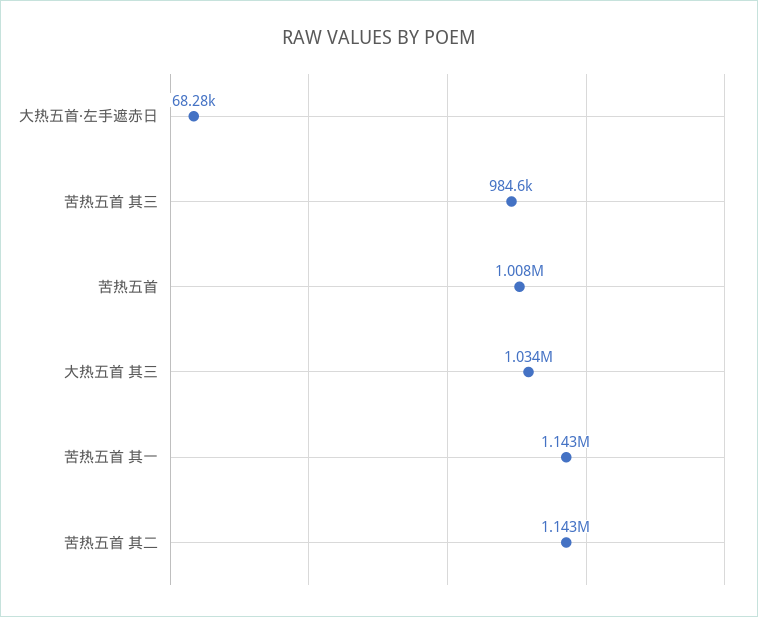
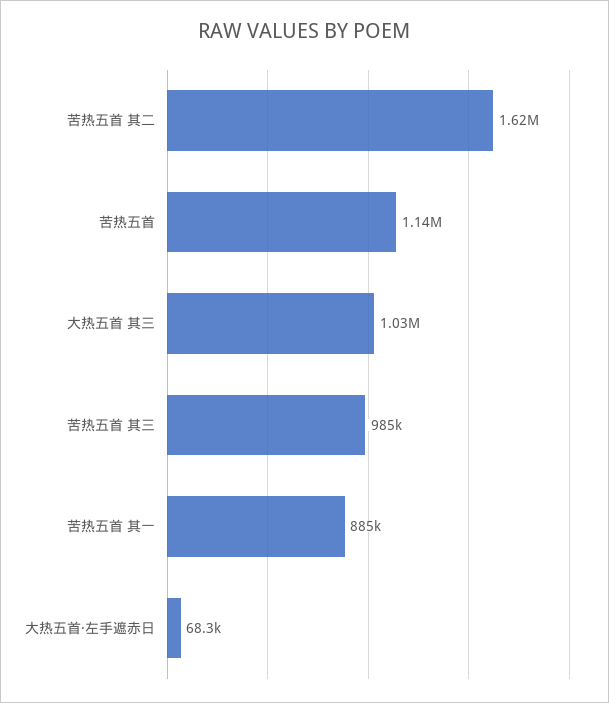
  {
    "大热五首·左手遮赤日": 68280,
    "苦热五首 其三": 984600,
-   "苦热五首": 1008000,
+   "苦热五首": 1140000,
    "大热五首 其三": 1034000,
-   "苦热五首 其一": 1143000,
+   "苦热五首 其一": 885000,
-   "苦热五首 其二": 1143000
+   "苦热五首 其二": 1620000
  }

